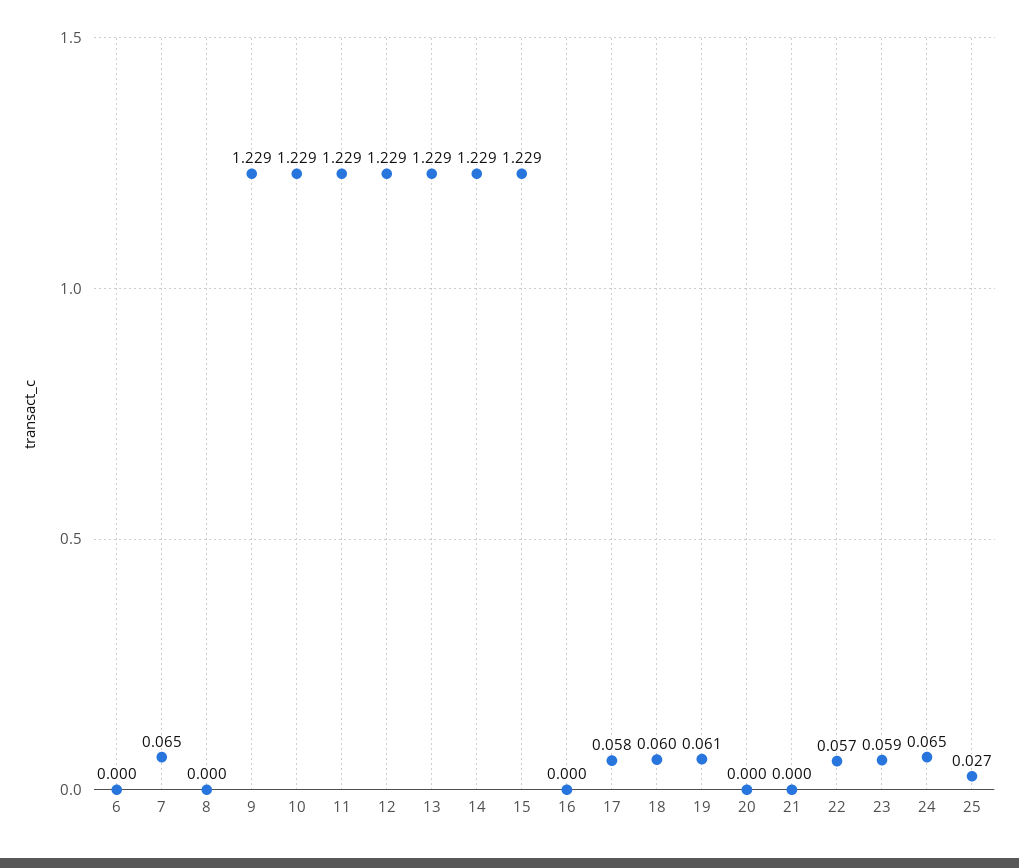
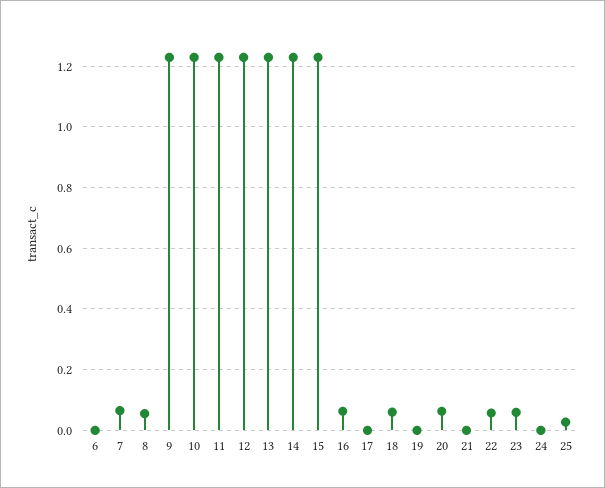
  {
    "6": 0,
    "7": 0.065,
-   "8": 0,
+   "8": 0.06,
    "9": 1.229,
    "10": 1.229,
    "11": 1.229,
    "12": 1.229,
    "13": 1.229,
    "14": 1.229,
    "15": 1.229,
-   "16": 0,
+   "16": 0.06,
-   "17": 0.058,
+   "17": 0,
    "18": 0.06,
-   "19": 0.061,
+   "19": 0,
-   "20": 0,
+   "20": 0.06,
    "21": 0,
    "22": 0.057,
    "23": 0.059,
-   "24": 0.065,
+   "24": 0,
    "25": 0.027
  }

